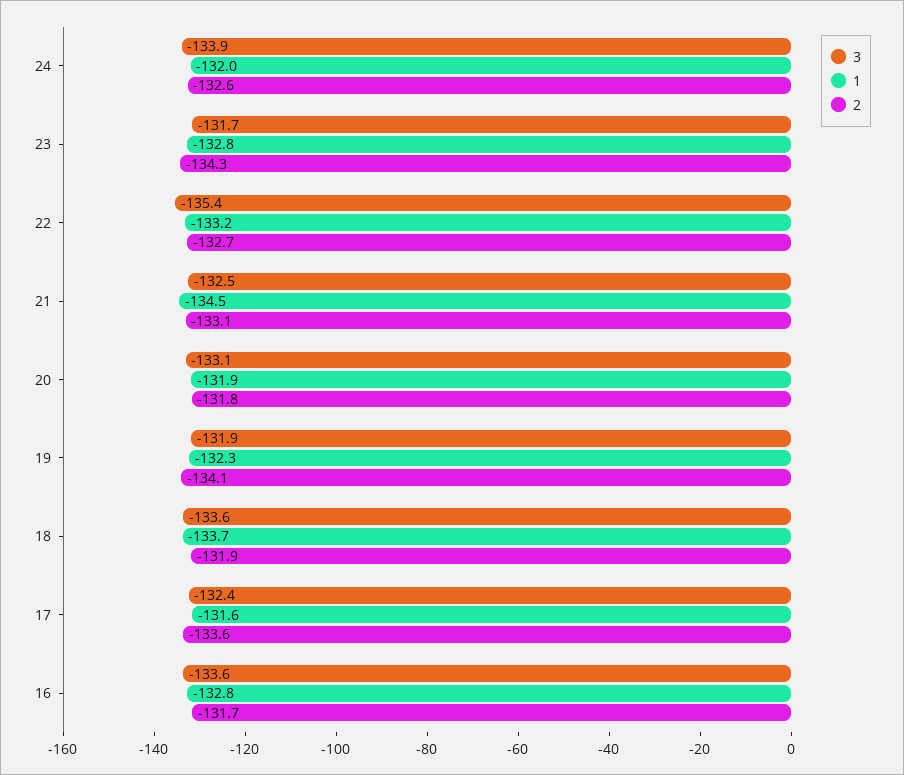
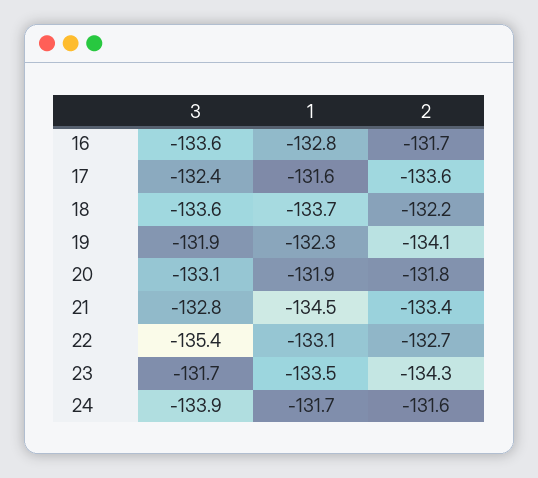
  {
    "3": {
      "24": -133.9,
      "23": -131.7,
      "22": -135.4,
-     "21": -132.5,
+     "21": -132.8,
      "20": -133.1,
      "19": -131.9,
      "18": -133.6,
      "17": -132.4,
      "16": -133.6
    },
    "1": {
-     "24": -132,
+     "24": -131.7,
-     "23": -132.8,
+     "23": -133.5,
-     "22": -133.2,
+     "22": -133.1,
      "21": -134.5,
      "20": -131.9,
      "19": -132.3,
      "18": -133.7,
      "17": -131.6,
      "16": -132.8
    },
    "2": {
-     "24": -132.6,
+     "24": -131.6,
      "23": -134.3,
      "22": -132.7,
-     "21": -133.1,
+     "21": -133.4,
      "20": -131.8,
      "19": -134.1,
-     "18": -131.9,
+     "18": -132.2,
      "17": -133.6,
      "16": -131.7
    }
  }

